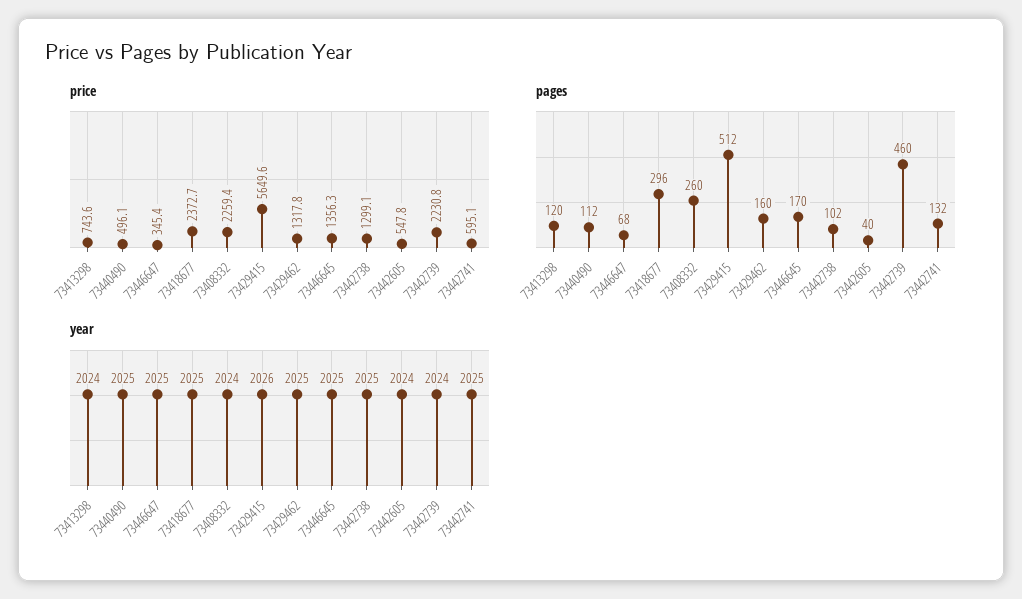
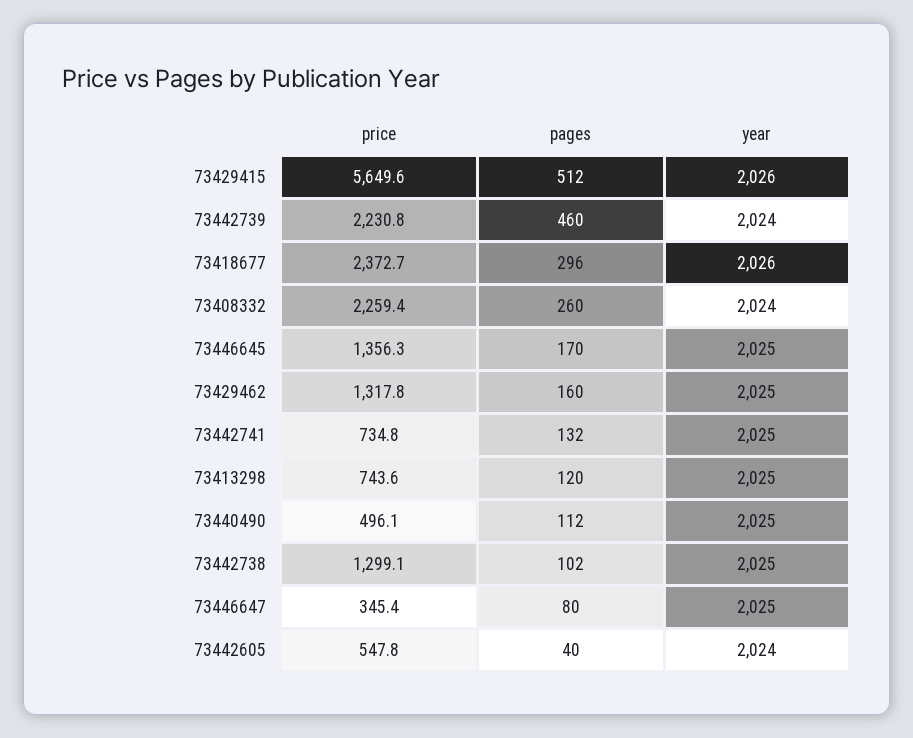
  {
    "price": {
      "73413298": 743.6,
      "73440490": 496.1,
      "73446647": 345.4,
      "73418677": 2372.7,
      "73408332": 2259.4,
      "73429415": 5649.6,
      "73429462": 1317.8,
      "73446645": 1356.3,
      "73442738": 1299.1,
      "73442605": 547.8,
      "73442739": 2230.8,
-     "73442741": 595.1
+     "73442741": 734.8
    },
    "pages": {
      "73413298": 120,
      "73440490": 112,
-     "73446647": 68,
+     "73446647": 80,
      "73418677": 296,
      "73408332": 260,
      "73429415": 512,
      "73429462": 160,
      "73446645": 170,
      "73442738": 102,
      "73442605": 40,
      "73442739": 460,
      "73442741": 132
    },
    "year": {
-     "73413298": 2024,
+     "73413298": 2025,
      "73440490": 2025,
      "73446647": 2025,
-     "73418677": 2025,
+     "73418677": 2026,
      "73408332": 2024,
      "73429415": 2026,
      "73429462": 2025,
      "73446645": 2025,
      "73442738": 2025,
      "73442605": 2024,
      "73442739": 2024,
      "73442741": 2025
    }
  }

